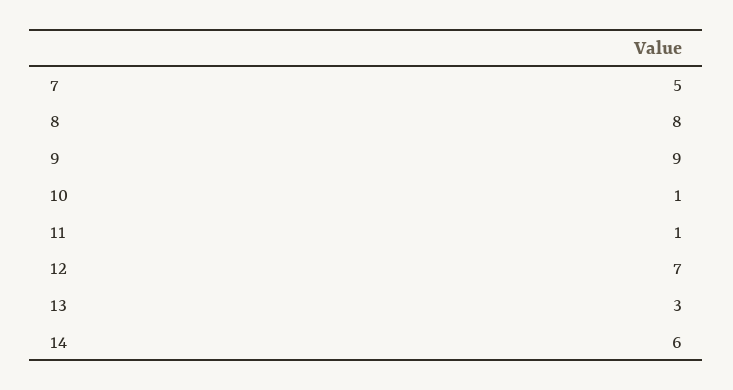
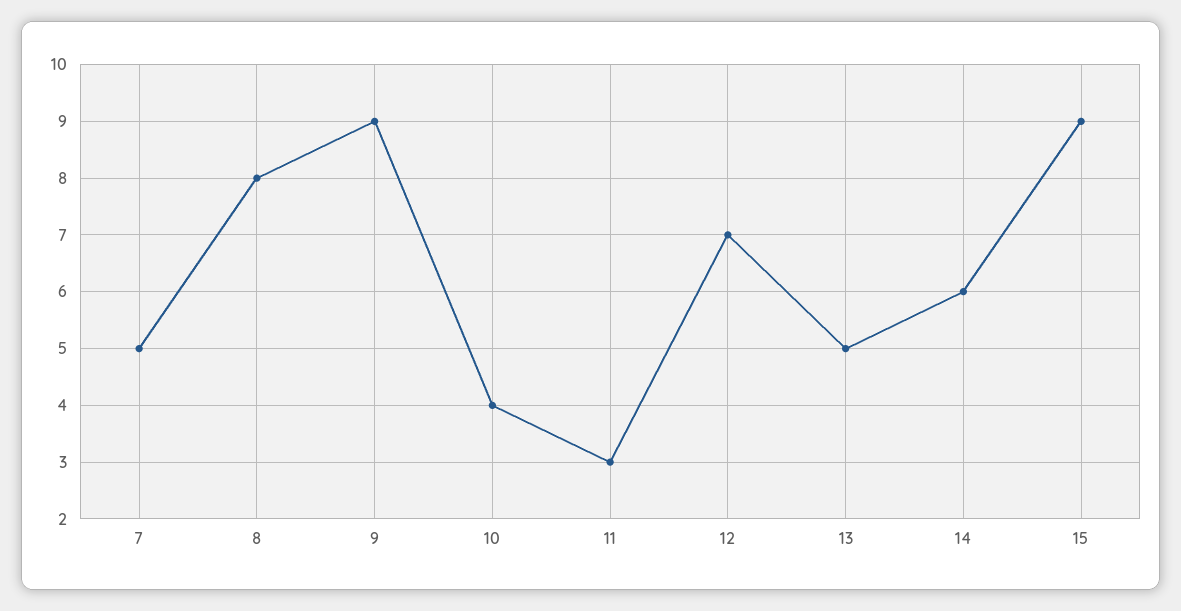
  {
    "7": 5,
    "8": 8,
    "9": 9,
-   "10": 1,
+   "10": 4,
-   "11": 1,
+   "11": 3,
    "12": 7,
-   "13": 3,
+   "13": 5,
-   "14": 6
+   "14": 6,
+   "15": 9
  }

